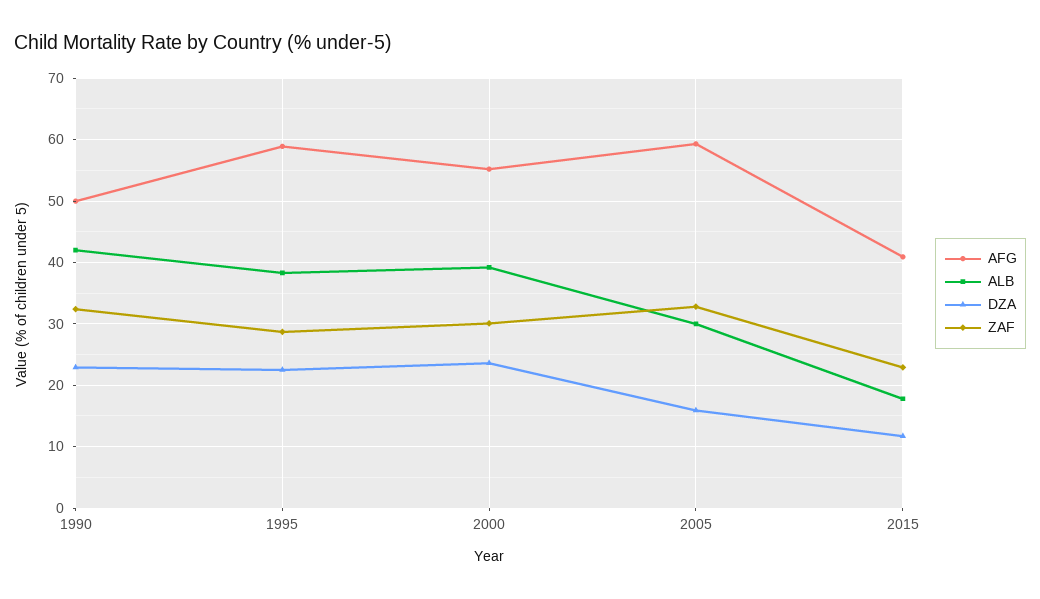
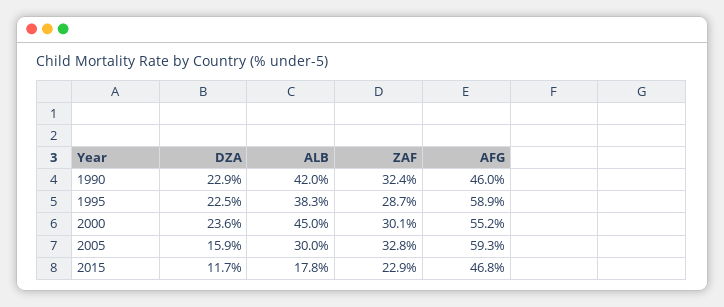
  {
    "AFG": {
-     "1990": 50,
+     "1990": 46,
      "1995": 58.9,
      "2000": 55.2,
      "2005": 59.3,
-     "2015": 41
+     "2015": 46.8
    },
    "ALB": {
      "1990": 42,
      "1995": 38.3,
-     "2000": 39,
+     "2000": 45,
      "2005": 30,
      "2015": 17.8
    },
    "DZA": {
      "1990": 22.9,
      "1995": 22.5,
      "2000": 23.6,
      "2005": 15.9,
      "2015": 11.7
    },
    "ZAF": {
      "1990": 32.4,
      "1995": 28.7,
      "2000": 30.1,
      "2005": 32.8,
      "2015": 22.9
    }
  }

